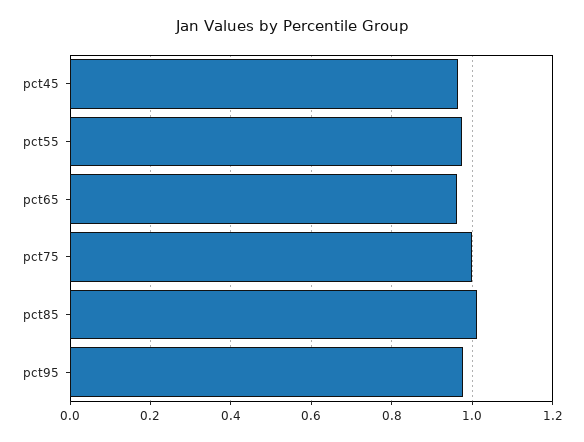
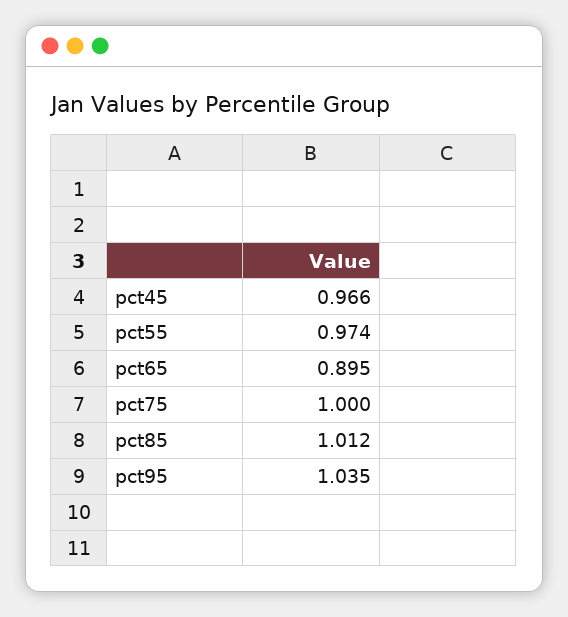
  {
    "pct45": 0.966,
    "pct55": 0.974,
-   "pct65": 0.96,
+   "pct65": 0.895,
    "pct75": 1,
    "pct85": 1.012,
-   "pct95": 0.98
+   "pct95": 1.035
  }

